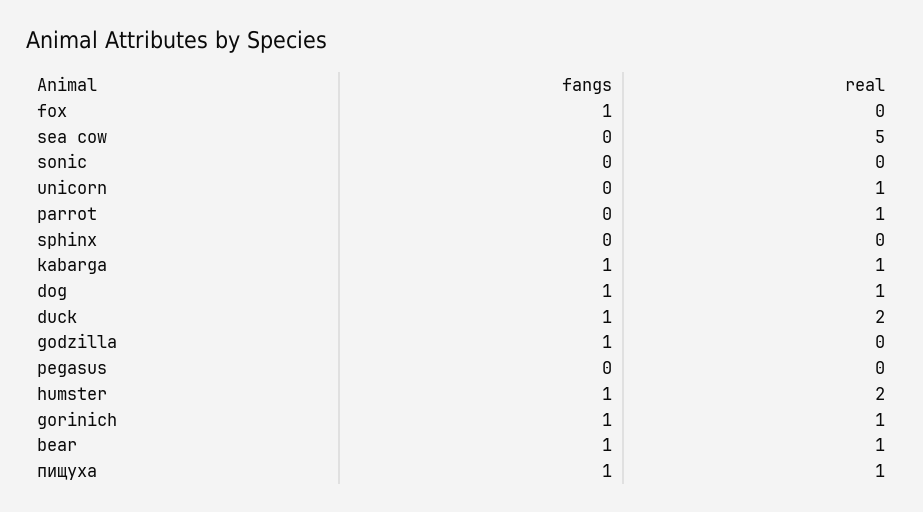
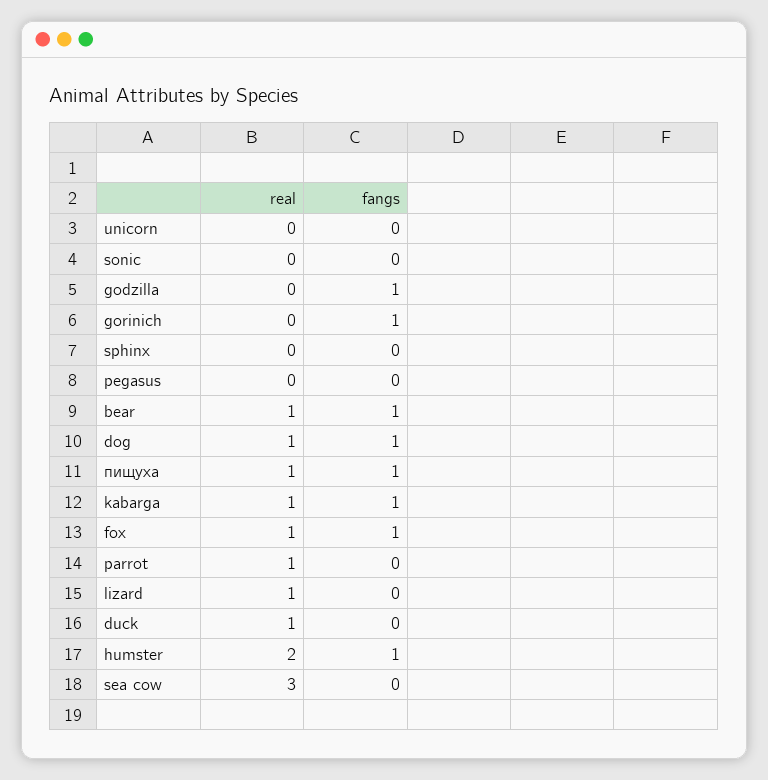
  {
    "fangs": {
      "fox": 1,
      "sea cow": 0,
      "sonic": 0,
      "unicorn": 0,
      "parrot": 0,
      "sphinx": 0,
      "kabarga": 1,
      "dog": 1,
-     "duck": 1,
+     "duck": 0,
      "godzilla": 1,
      "pegasus": 0,
      "humster": 1,
      "gorinich": 1,
      "bear": 1,
-     "пищуха": 1
+     "пищуха": 1,
+     "lizard": 0
    },
    "real": {
-     "fox": 0,
+     "fox": 1,
-     "sea cow": 5,
+     "sea cow": 3,
      "sonic": 0,
-     "unicorn": 1,
+     "unicorn": 0,
      "parrot": 1,
      "sphinx": 0,
      "kabarga": 1,
      "dog": 1,
-     "duck": 2,
+     "duck": 1,
      "godzilla": 0,
      "pegasus": 0,
      "humster": 2,
-     "gorinich": 1,
+     "gorinich": 0,
      "bear": 1,
-     "пищуха": 1
+     "пищуха": 1,
+     "lizard": 1
    }
  }

